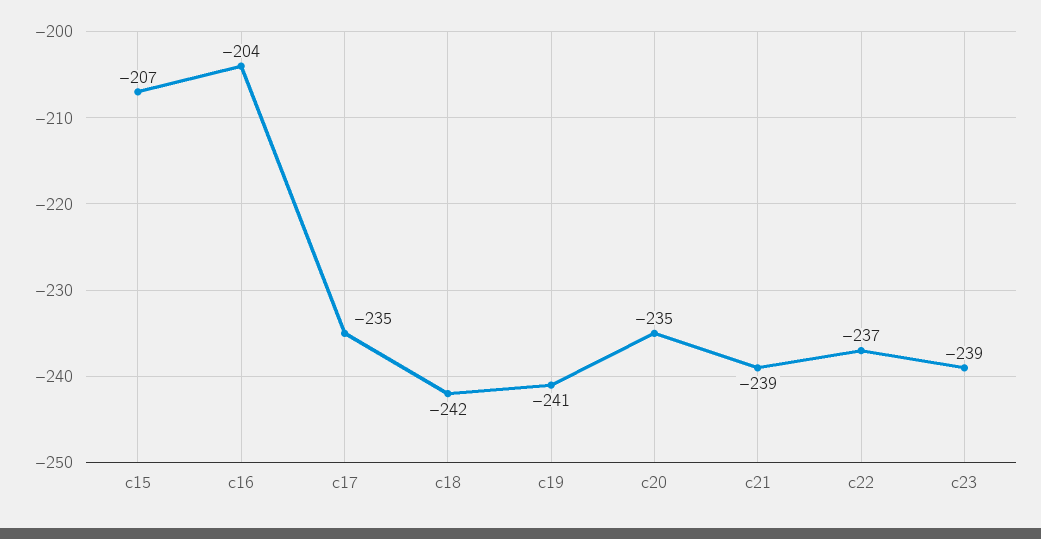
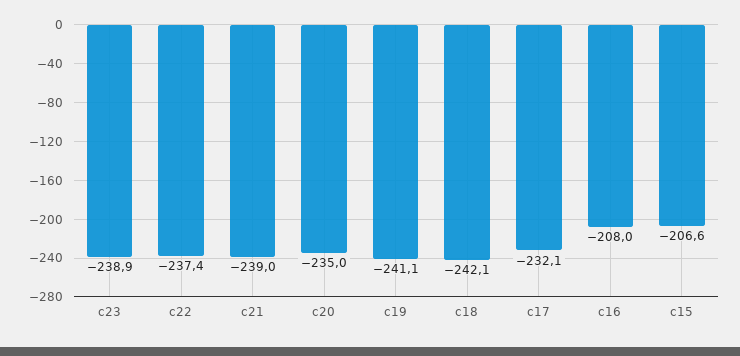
  {
    "c15": -206.6,
-   "c16": -204,
+   "c16": -208,
-   "c17": -235,
+   "c17": -232.1,
    "c18": -242.1,
    "c19": -241.1,
    "c20": -235,
    "c21": -239,
    "c22": -237.4,
    "c23": -238.9
  }

